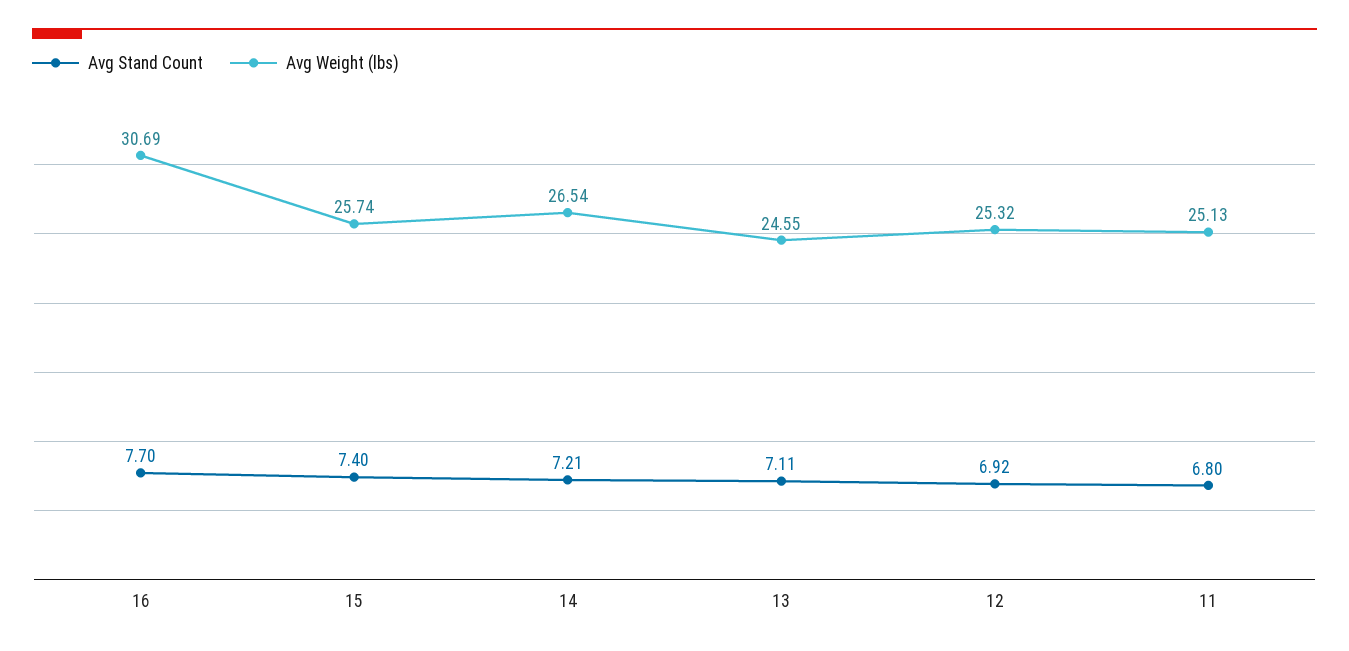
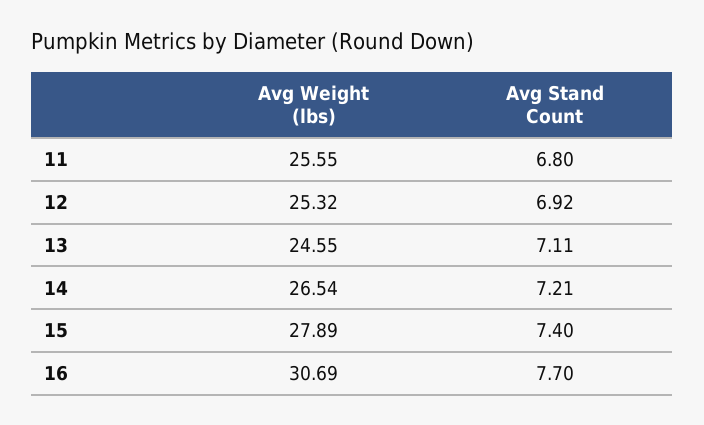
  {
    "Avg Stand Count": {
      "16": 7.7,
      "15": 7.4,
      "14": 7.21,
      "13": 7.11,
      "12": 6.92,
      "11": 6.8
    },
    "Avg Weight (lbs)": {
      "16": 30.69,
-     "15": 25.74,
+     "15": 27.89,
      "14": 26.54,
      "13": 24.55,
      "12": 25.32,
-     "11": 25.13
+     "11": 25.55
    }
  }

